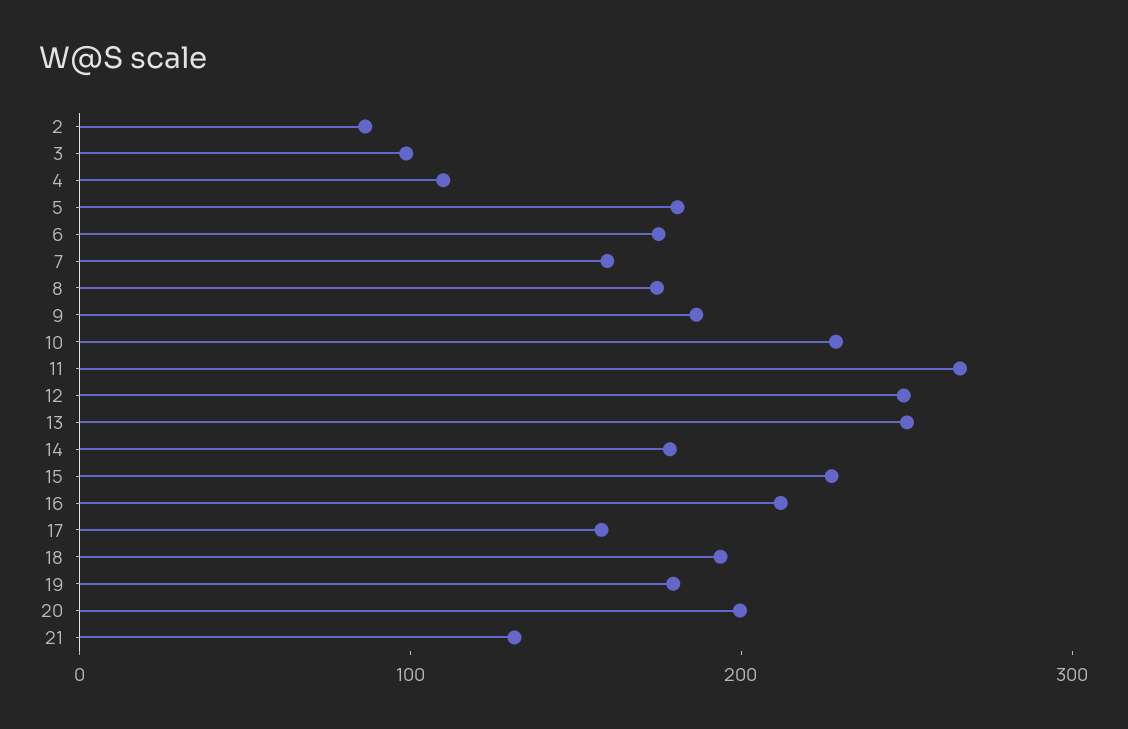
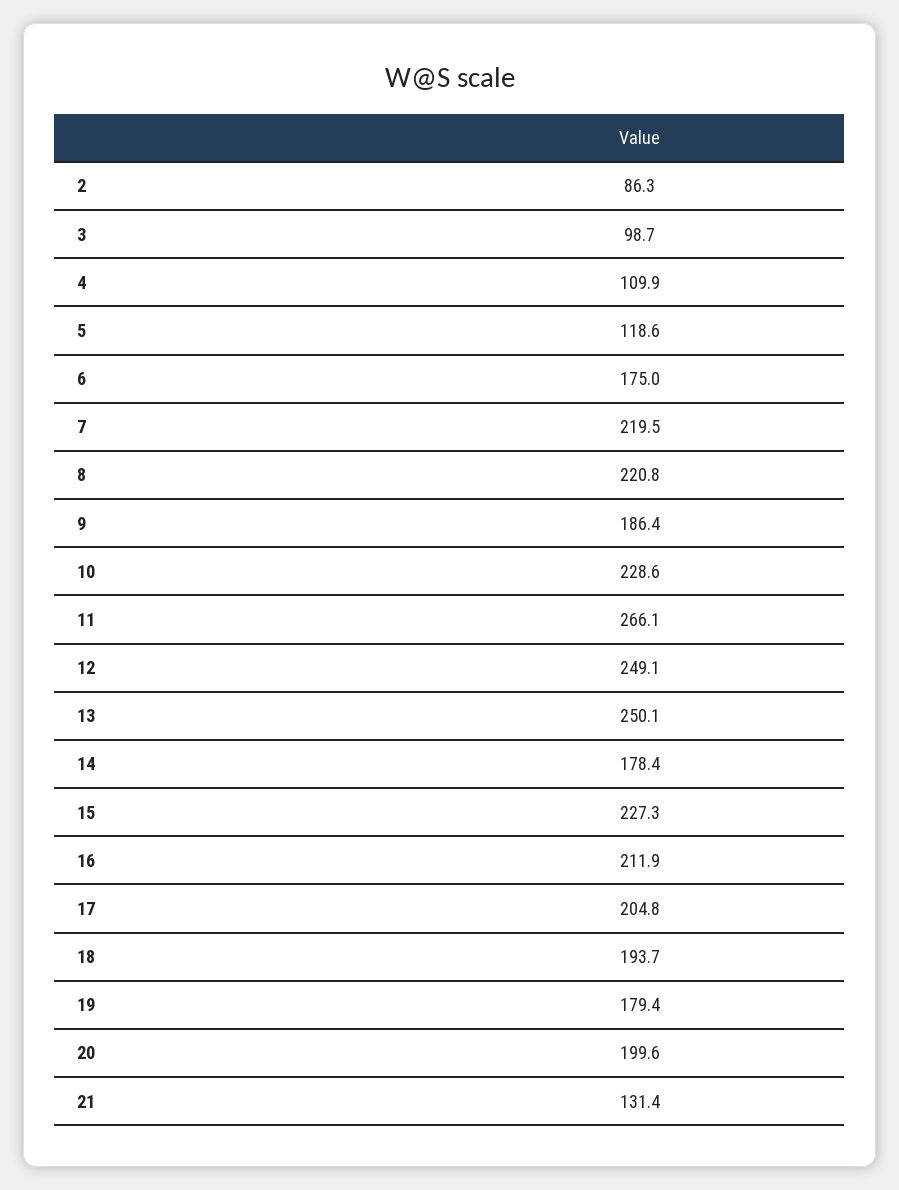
  {
    "2": 86.3,
    "3": 98.7,
    "4": 109.9,
-   "5": 180,
+   "5": 118.6,
    "6": 175,
-   "7": 160,
+   "7": 219.5,
-   "8": 180,
+   "8": 220.8,
    "9": 186.4,
    "10": 228.6,
    "11": 266.1,
    "12": 249.1,
    "13": 250.1,
    "14": 178.4,
    "15": 227.3,
    "16": 211.9,
-   "17": 160,
+   "17": 204.8,
    "18": 193.7,
    "19": 179.4,
    "20": 199.6,
    "21": 131.4
  }

